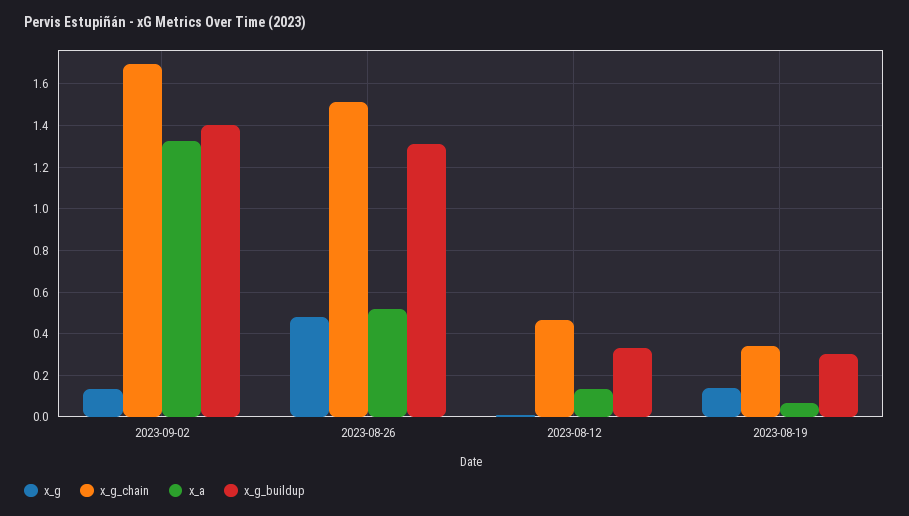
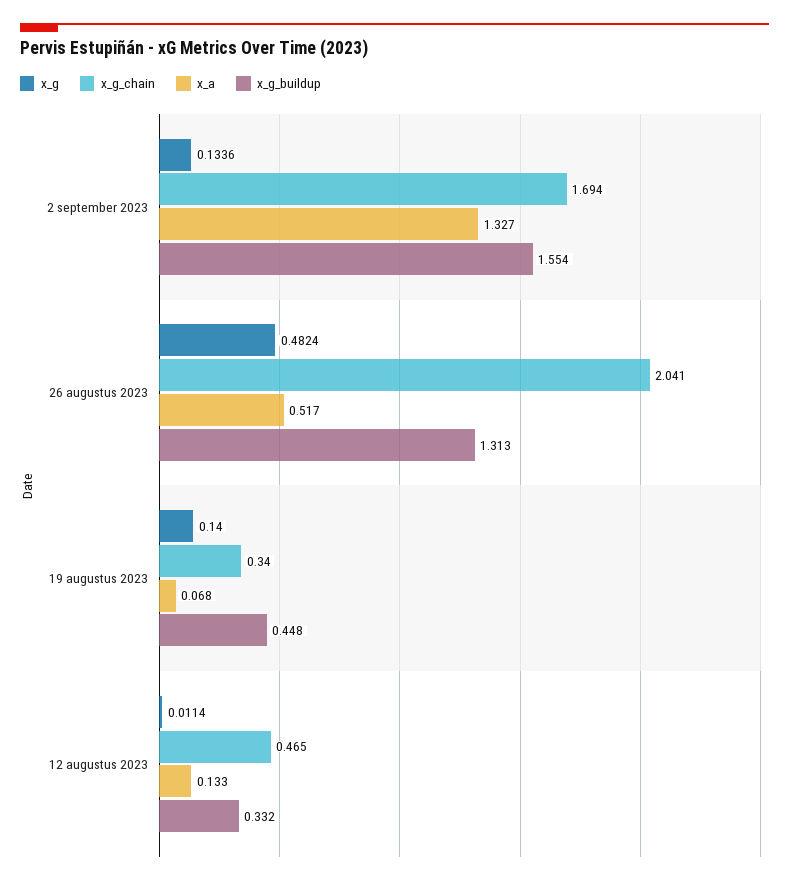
  {
    "x_g": {
      "2023-09-02": 0.1336,
      "2023-08-26": 0.4824,
      "2023-08-12": 0.0114,
      "2023-08-19": 0.14
    },
    "x_g_chain": {
      "2023-09-02": 1.694,
-     "2023-08-26": 1.5,
+     "2023-08-26": 2.041,
      "2023-08-12": 0.465,
      "2023-08-19": 0.34
    },
    "x_a": {
      "2023-09-02": 1.327,
      "2023-08-26": 0.517,
      "2023-08-12": 0.133,
      "2023-08-19": 0.068
    },
    "x_g_buildup": {
-     "2023-09-02": 1.4,
+     "2023-09-02": 1.554,
      "2023-08-26": 1.313,
      "2023-08-12": 0.332,
-     "2023-08-19": 0.3
+     "2023-08-19": 0.448
    }
  }

